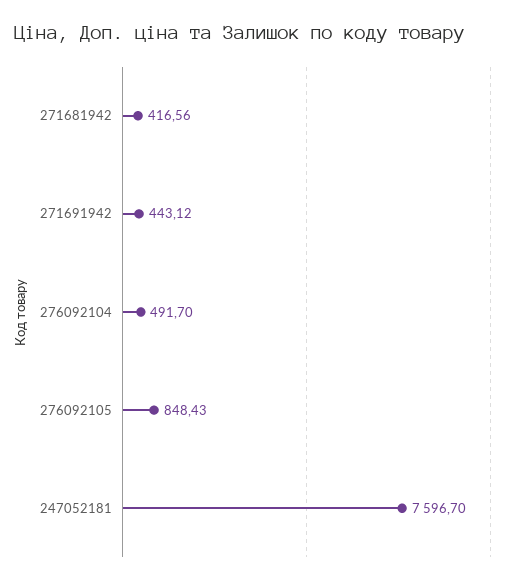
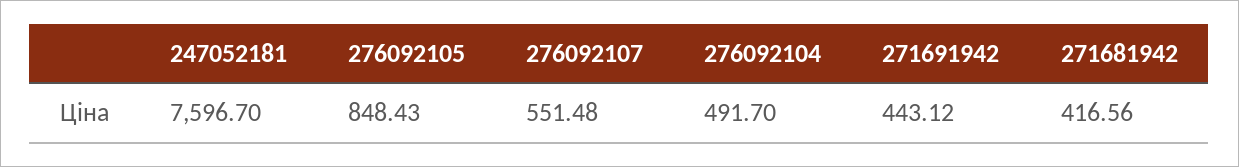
  {
    "271681942": 416.56,
    "271691942": 443.12,
    "276092104": 491.7,
    "276092105": 848.43,
-   "247052181": 7596.7
+   "247052181": 7596.7,
+   "276092107": 551.48
  }

